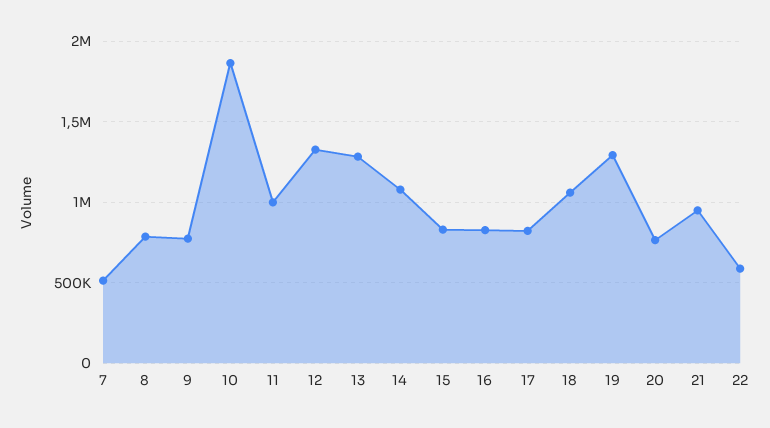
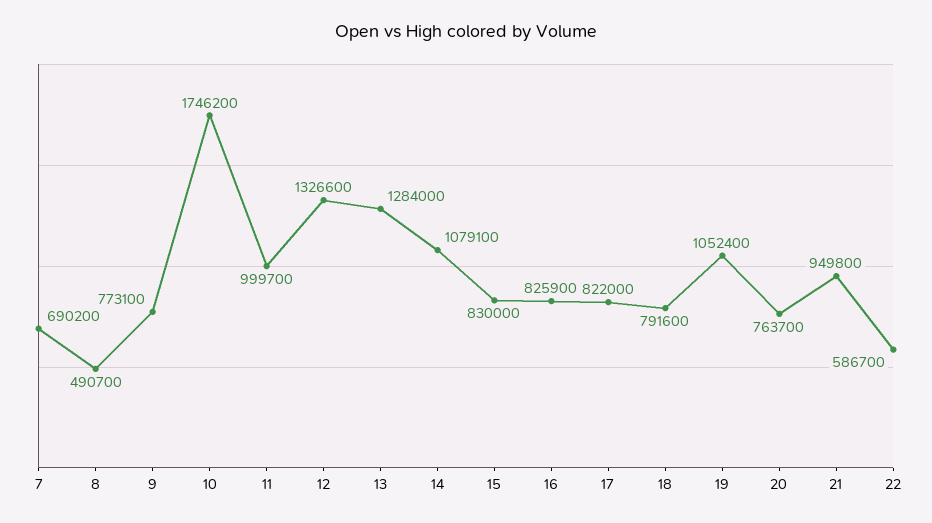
  {
-   "7": 500000,
+   "7": 690200,
-   "8": 800000,
+   "8": 490700,
    "9": 773100,
-   "10": 1850000,
+   "10": 1746200,
    "11": 999700,
    "12": 1326600,
    "13": 1284000,
    "14": 1079100,
    "15": 830000,
    "16": 825900,
    "17": 822000,
-   "18": 1050000,
+   "18": 791600,
-   "19": 1300000,
+   "19": 1052400,
    "20": 763700,
    "21": 949800,
    "22": 586700
  }

